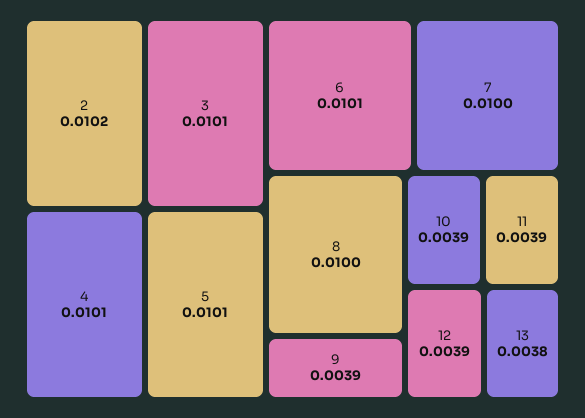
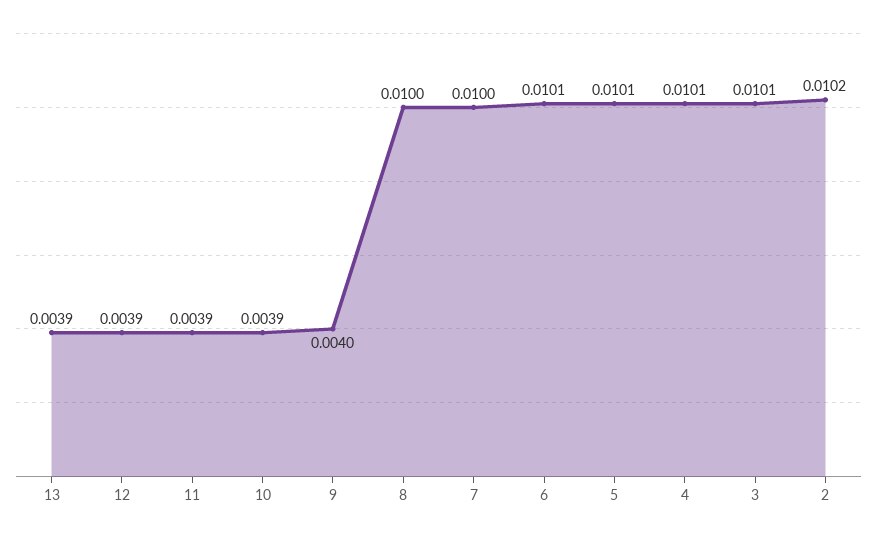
  {
    "2": 0.0102,
    "3": 0.0101,
    "4": 0.0101,
    "5": 0.0101,
    "6": 0.0101,
    "7": 0.01,
    "8": 0.01,
-   "9": 0.0039,
+   "9": 0.004,
    "10": 0.0039,
    "11": 0.0039,
    "12": 0.0039,
-   "13": 0.0038
+   "13": 0.0039
  }

